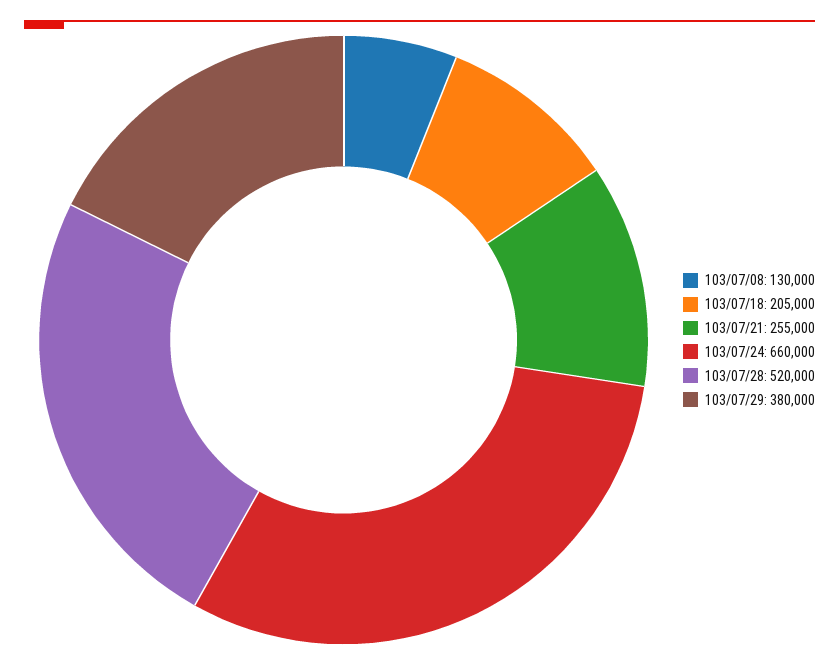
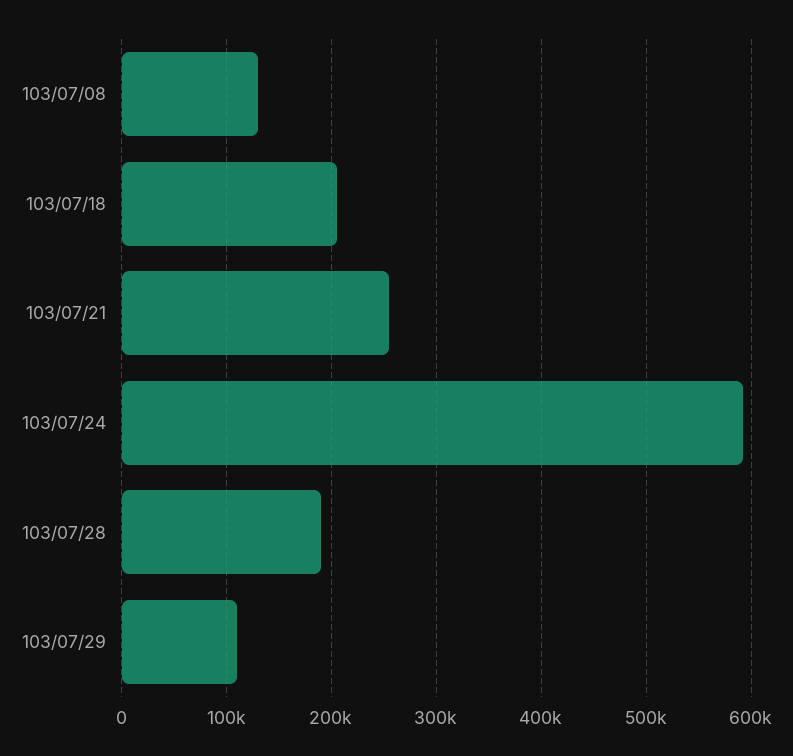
  {
    "103/07/08": 130000,
    "103/07/18": 205000,
    "103/07/21": 255000,
-   "103/07/24": 660000,
+   "103/07/24": 590000,
-   "103/07/28": 520000,
+   "103/07/28": 190000,
-   "103/07/29": 380000
+   "103/07/29": 110000
  }

